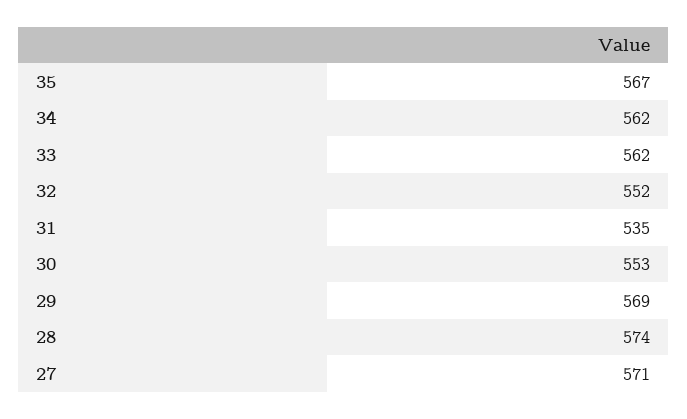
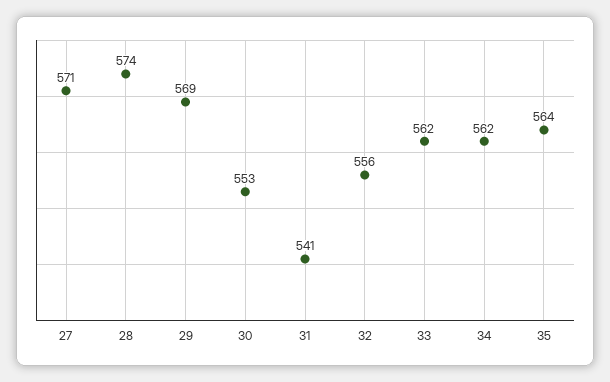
  {
-   "35": 567,
+   "35": 564,
    "34": 562,
    "33": 562,
-   "32": 552,
+   "32": 556,
-   "31": 535,
+   "31": 541,
    "30": 553,
    "29": 569,
    "28": 574,
    "27": 571
  }

